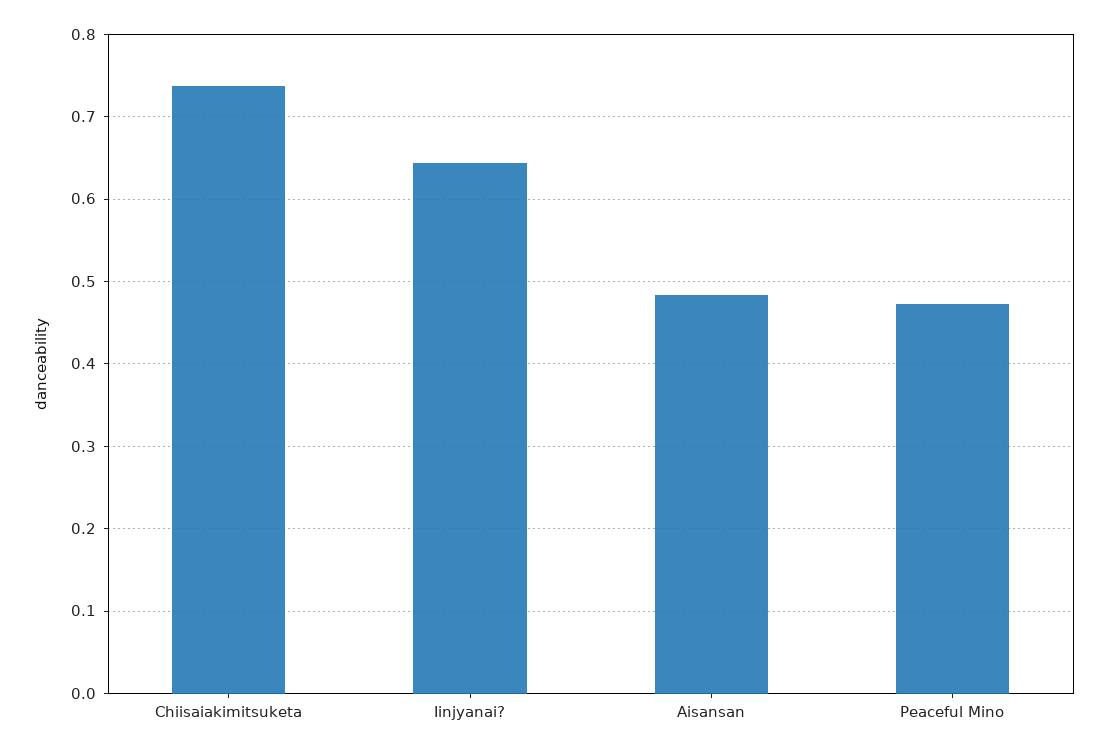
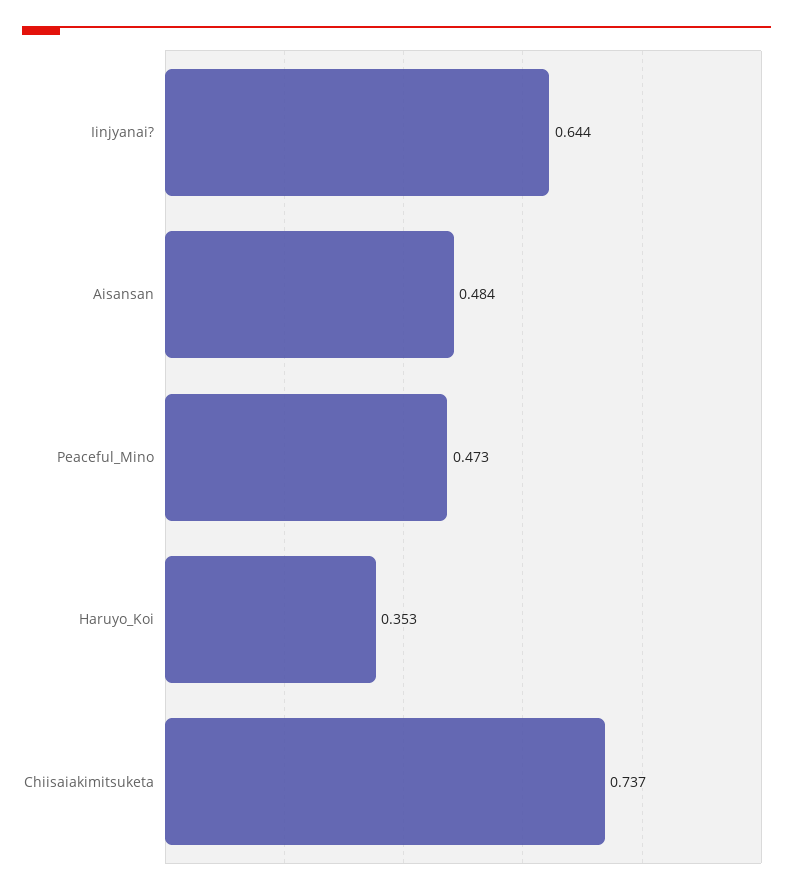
  {
    "Chiisaiakimitsuketa": 0.737,
    "Iinjyanai?": 0.644,
    "Aisansan": 0.484,
-   "Peaceful Mino": 0.473
+   "Peaceful Mino": 0.473,
+   "Haruyo_Koi": 0.353
  }

